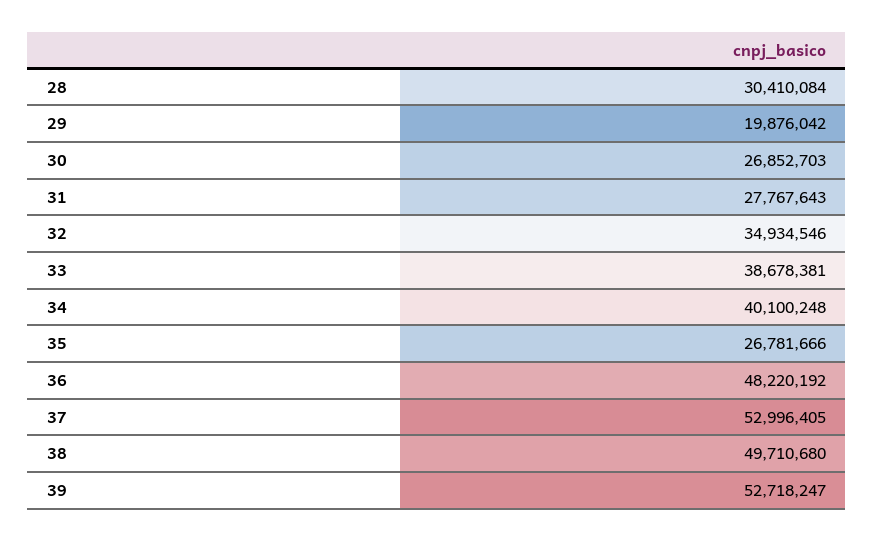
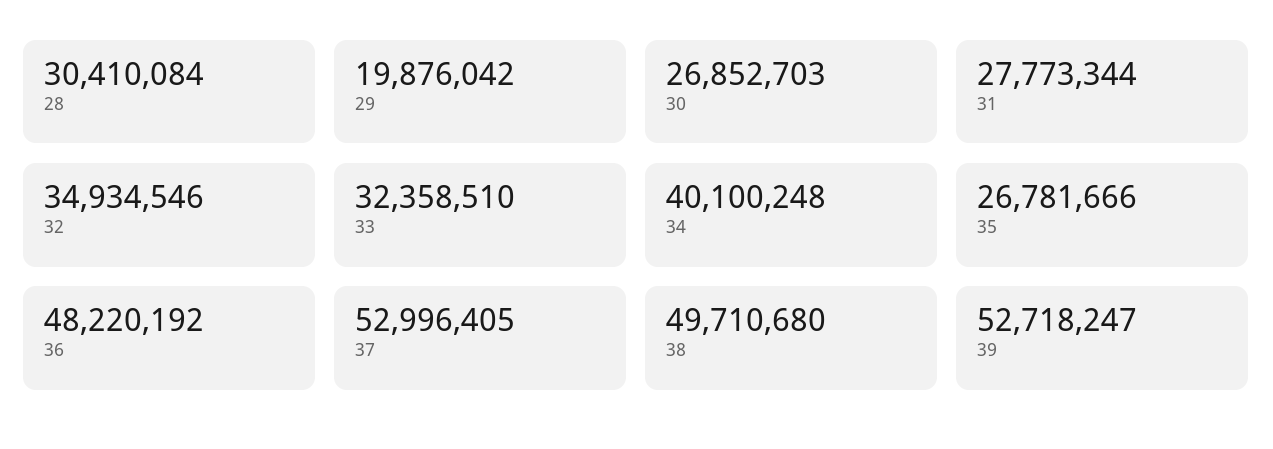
  {
    "28": 30410084,
    "29": 19876042,
    "30": 26852703,
-   "31": 27767643,
+   "31": 27773344,
    "32": 34934546,
-   "33": 38678381,
+   "33": 32358510,
    "34": 40100248,
    "35": 26781666,
    "36": 48220192,
    "37": 52996405,
    "38": 49710680,
    "39": 52718247
  }

